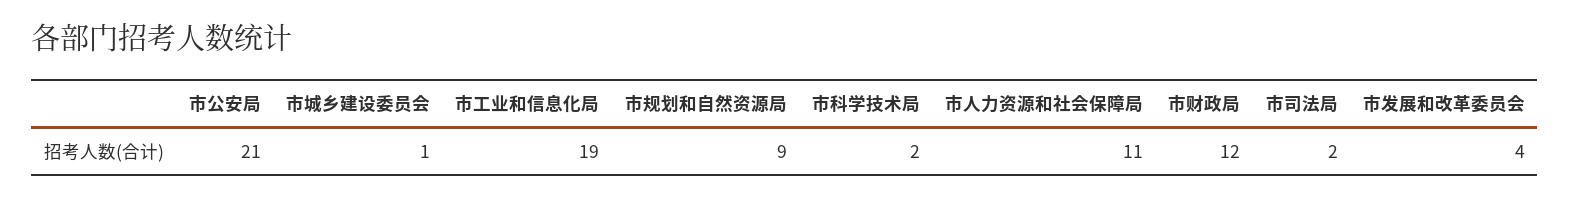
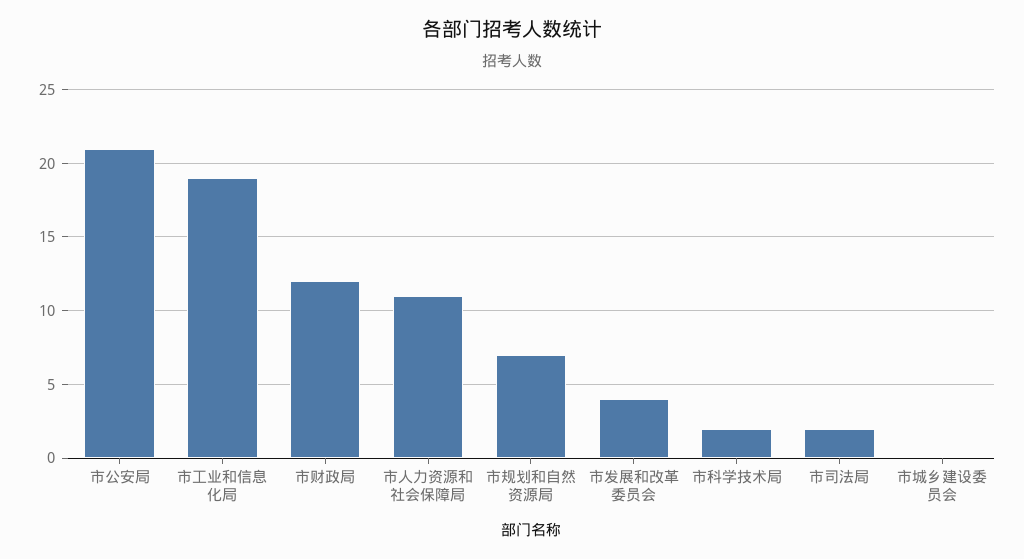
  {
    "市公安局": 21,
-   "市城乡建设委员会": 1,
+   "市城乡建设委员会": 0,
    "市工业和信息化局": 19,
-   "市规划和自然资源局": 9,
+   "市规划和自然资源局": 7,
    "市科学技术局": 2,
    "市人力资源和社会保障局": 11,
    "市财政局": 12,
    "市司法局": 2,
    "市发展和改革委员会": 4
  }

